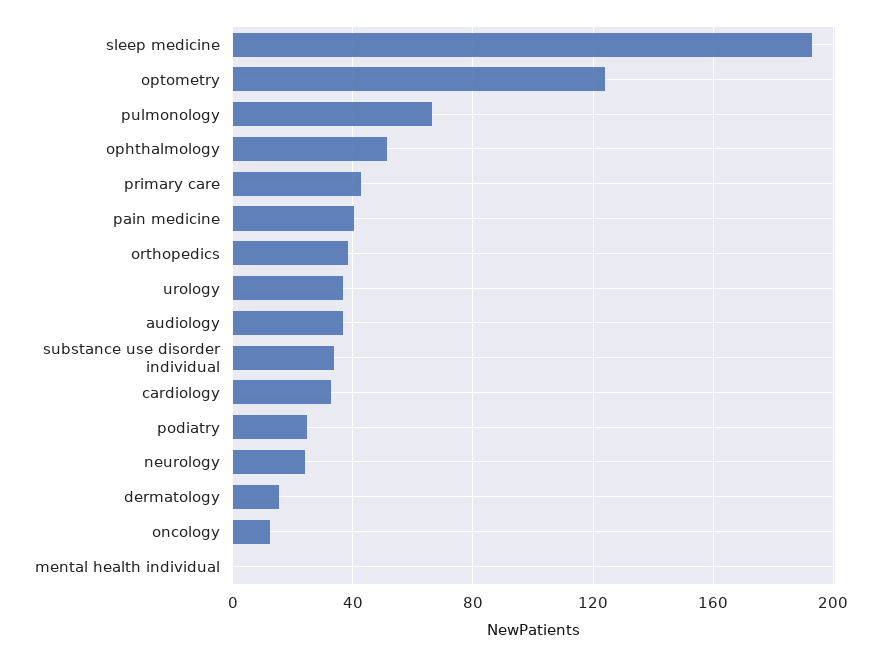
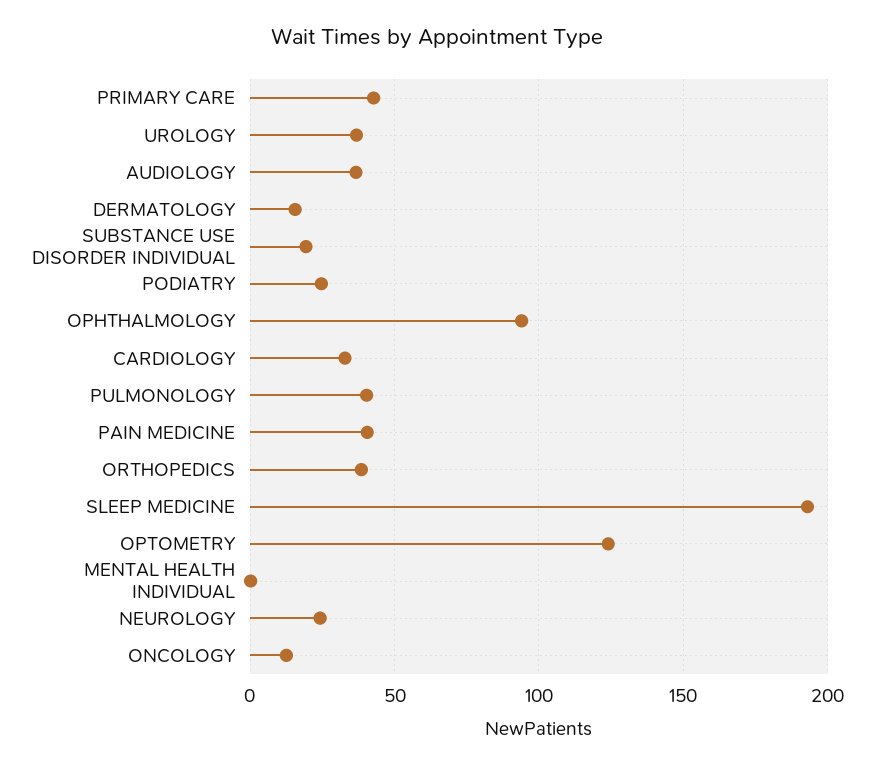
  {
    "sleep medicine": 195,
    "optometry": 125,
-   "pulmonology": 65,
+   "pulmonology": 40,
-   "ophthalmology": 50,
+   "ophthalmology": 95,
    "primary care": 45,
    "pain medicine": 40,
    "orthopedics": 40,
    "urology": 35,
    "audiology": 35,
-   "substance use disorder individual": 35,
+   "substance use disorder individual": 20,
    "cardiology": 35,
    "podiatry": 25,
    "neurology": 25,
    "dermatology": 15,
    "oncology": 15,
    "mental health individual": 0
  }

